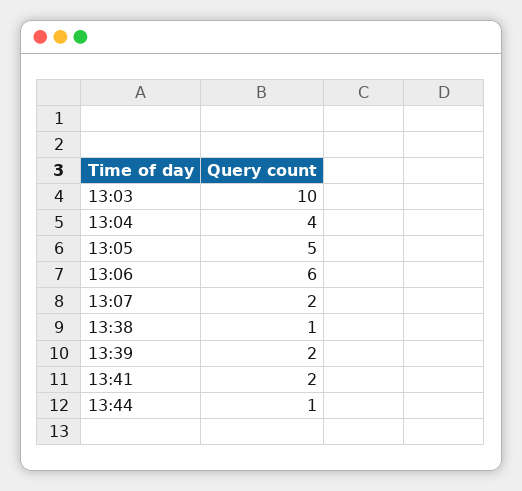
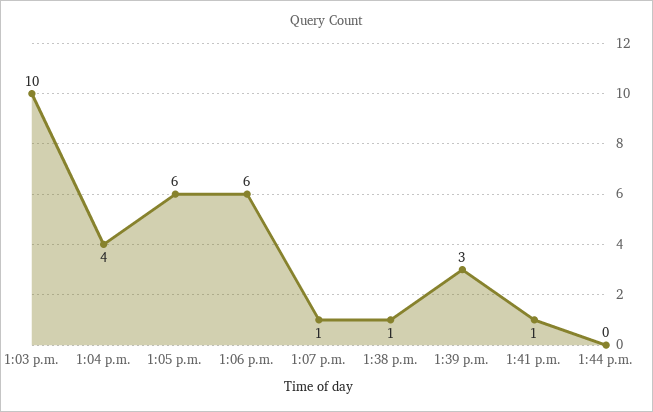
  {
    "13:03": 10,
    "13:04": 4,
-   "13:05": 5,
+   "13:05": 6,
    "13:06": 6,
-   "13:07": 2,
+   "13:07": 1,
    "13:38": 1,
-   "13:39": 2,
+   "13:39": 3,
-   "13:41": 2,
+   "13:41": 1,
-   "13:44": 1
+   "13:44": 0
  }

